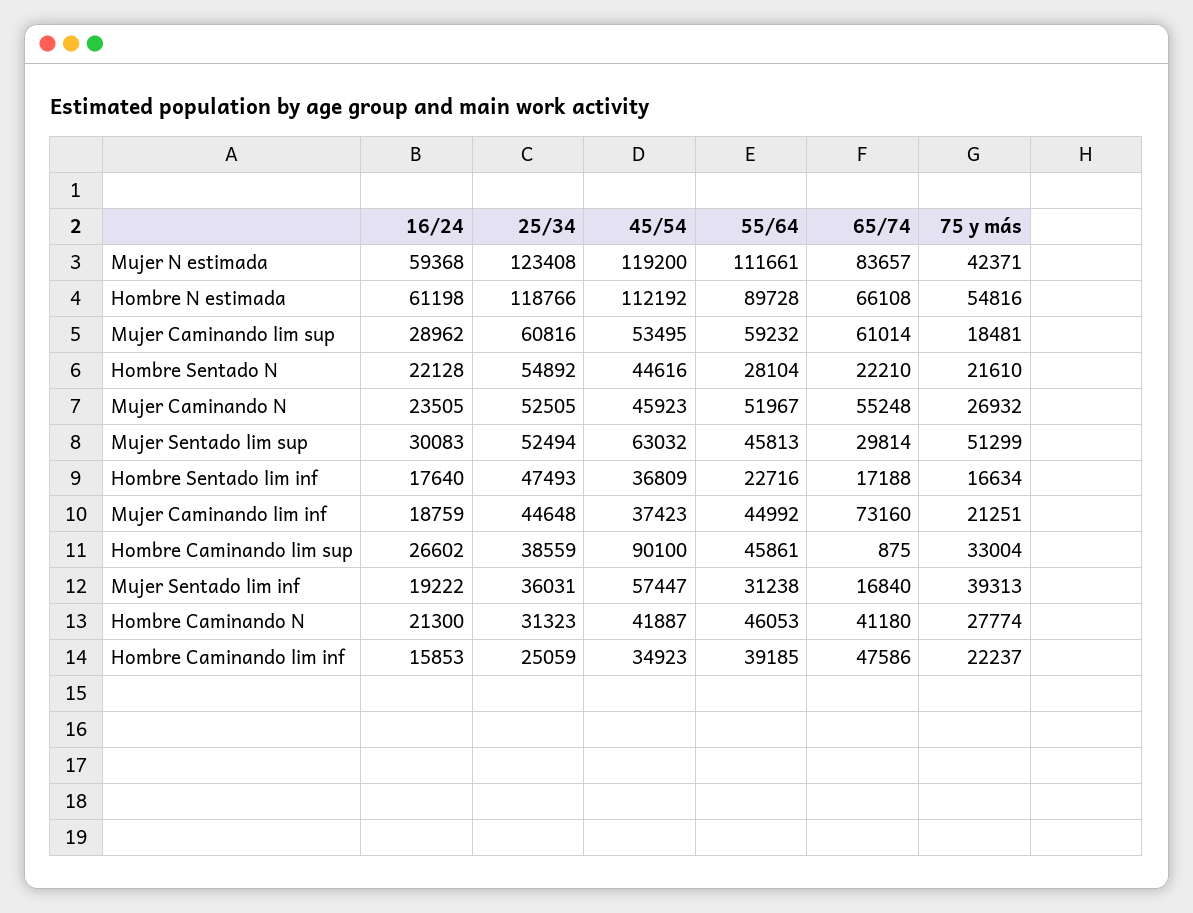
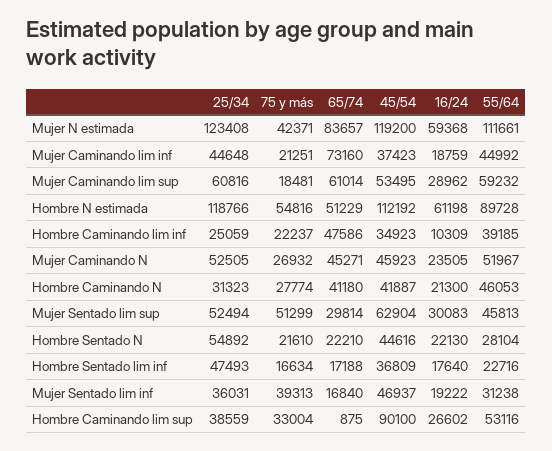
  {
    "16/24": {
      "Mujer N estimada": 59368,
      "Hombre N estimada": 61198,
      "Mujer Caminando lim sup": 28962,
-     "Hombre Sentado N": 22128,
+     "Hombre Sentado N": 22130,
      "Mujer Caminando N": 23505,
      "Mujer Sentado lim sup": 30083,
      "Hombre Sentado lim inf": 17640,
      "Mujer Caminando lim inf": 18759,
      "Hombre Caminando lim sup": 26602,
      "Mujer Sentado lim inf": 19222,
      "Hombre Caminando N": 21300,
-     "Hombre Caminando lim inf": 15853
+     "Hombre Caminando lim inf": 10309
    },
    "25/34": {
      "Mujer N estimada": 123408,
      "Hombre N estimada": 118766,
      "Mujer Caminando lim sup": 60816,
      "Hombre Sentado N": 54892,
      "Mujer Caminando N": 52505,
      "Mujer Sentado lim sup": 52494,
      "Hombre Sentado lim inf": 47493,
      "Mujer Caminando lim inf": 44648,
      "Hombre Caminando lim sup": 38559,
      "Mujer Sentado lim inf": 36031,
      "Hombre Caminando N": 31323,
      "Hombre Caminando lim inf": 25059
    },
    "45/54": {
      "Mujer N estimada": 119200,
      "Hombre N estimada": 112192,
      "Mujer Caminando lim sup": 53495,
      "Hombre Sentado N": 44616,
      "Mujer Caminando N": 45923,
-     "Mujer Sentado lim sup": 63032,
+     "Mujer Sentado lim sup": 62904,
      "Hombre Sentado lim inf": 36809,
      "Mujer Caminando lim inf": 37423,
      "Hombre Caminando lim sup": 90100,
-     "Mujer Sentado lim inf": 57447,
+     "Mujer Sentado lim inf": 46937,
      "Hombre Caminando N": 41887,
      "Hombre Caminando lim inf": 34923
    },
    "55/64": {
      "Mujer N estimada": 111661,
      "Hombre N estimada": 89728,
      "Mujer Caminando lim sup": 59232,
      "Hombre Sentado N": 28104,
      "Mujer Caminando N": 51967,
      "Mujer Sentado lim sup": 45813,
      "Hombre Sentado lim inf": 22716,
      "Mujer Caminando lim inf": 44992,
-     "Hombre Caminando lim sup": 45861,
+     "Hombre Caminando lim sup": 53116,
      "Mujer Sentado lim inf": 31238,
      "Hombre Caminando N": 46053,
      "Hombre Caminando lim inf": 39185
    },
    "65/74": {
      "Mujer N estimada": 83657,
-     "Hombre N estimada": 66108,
+     "Hombre N estimada": 51229,
      "Mujer Caminando lim sup": 61014,
      "Hombre Sentado N": 22210,
-     "Mujer Caminando N": 55248,
+     "Mujer Caminando N": 45271,
      "Mujer Sentado lim sup": 29814,
      "Hombre Sentado lim inf": 17188,
      "Mujer Caminando lim inf": 73160,
      "Hombre Caminando lim sup": 875,
      "Mujer Sentado lim inf": 16840,
      "Hombre Caminando N": 41180,
      "Hombre Caminando lim inf": 47586
    },
    "75 y más": {
      "Mujer N estimada": 42371,
      "Hombre N estimada": 54816,
      "Mujer Caminando lim sup": 18481,
      "Hombre Sentado N": 21610,
      "Mujer Caminando N": 26932,
      "Mujer Sentado lim sup": 51299,
      "Hombre Sentado lim inf": 16634,
      "Mujer Caminando lim inf": 21251,
      "Hombre Caminando lim sup": 33004,
      "Mujer Sentado lim inf": 39313,
      "Hombre Caminando N": 27774,
      "Hombre Caminando lim inf": 22237
    }
  }

